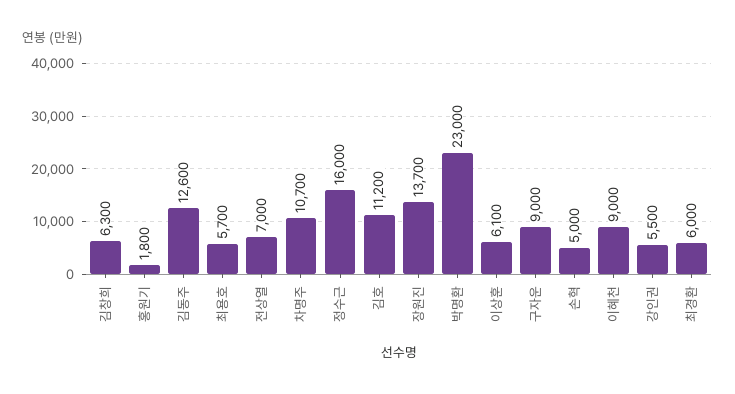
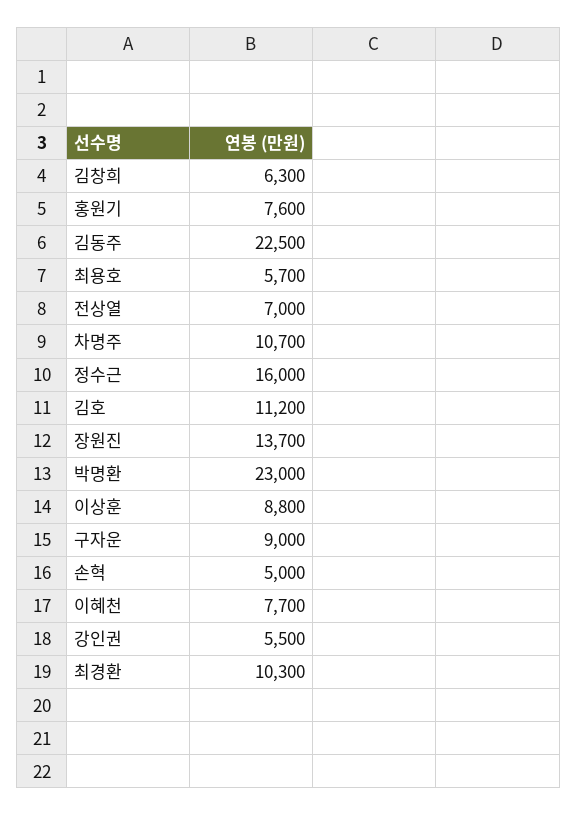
  {
    "김창희": 6300,
-   "홍원기": 1800,
+   "홍원기": 7600,
-   "김동주": 12600,
+   "김동주": 22500,
    "최용호": 5700,
    "전상열": 7000,
    "차명주": 10700,
    "정수근": 16000,
    "김호": 11200,
    "장원진": 13700,
    "박명환": 23000,
-   "이상훈": 6100,
+   "이상훈": 8800,
    "구자운": 9000,
    "손혁": 5000,
-   "이혜천": 9000,
+   "이혜천": 7700,
    "강인권": 5500,
-   "최경환": 6000
+   "최경환": 10300
  }

